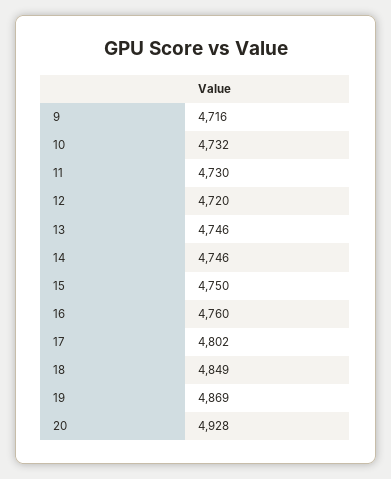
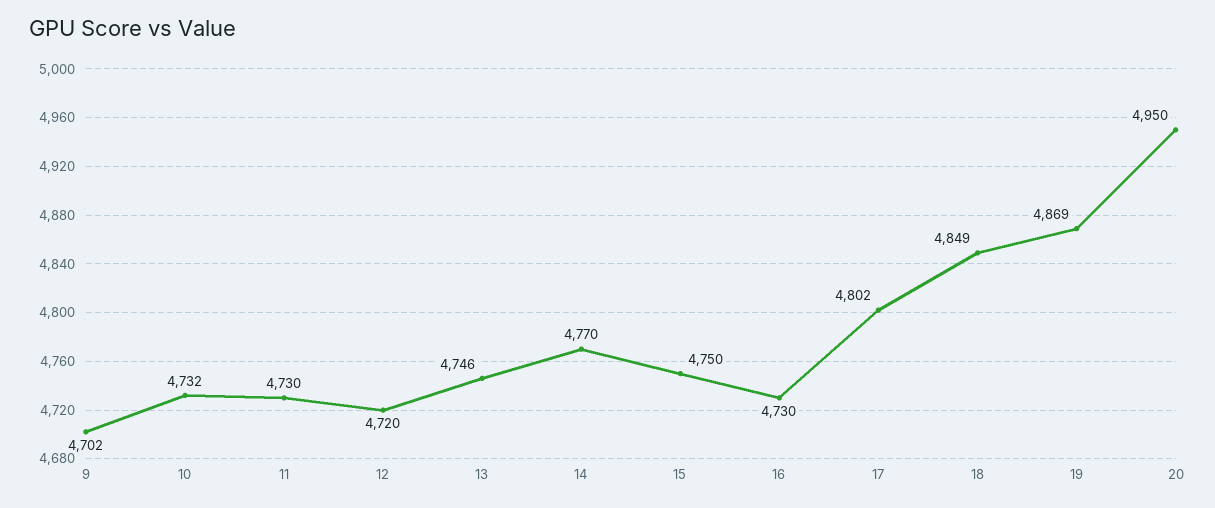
  {
-   "9": 4716,
+   "9": 4702,
    "10": 4732,
    "11": 4730,
    "12": 4720,
    "13": 4746,
-   "14": 4746,
+   "14": 4770,
    "15": 4750,
-   "16": 4760,
+   "16": 4730,
    "17": 4802,
    "18": 4849,
    "19": 4869,
-   "20": 4928
+   "20": 4950
  }

